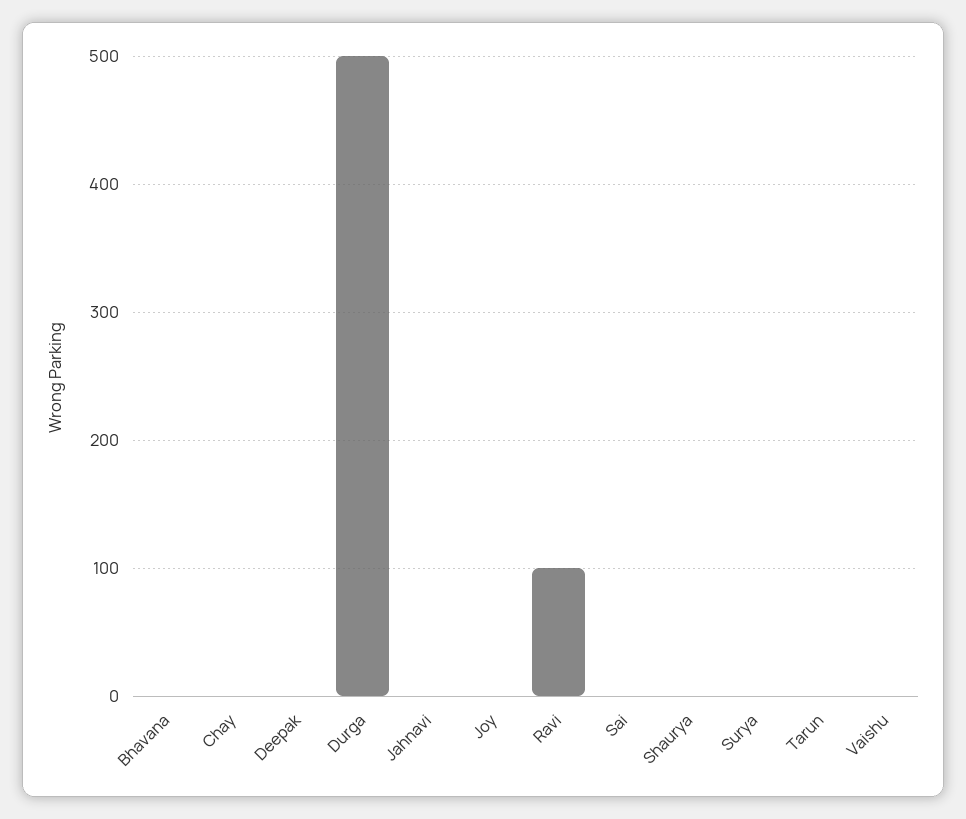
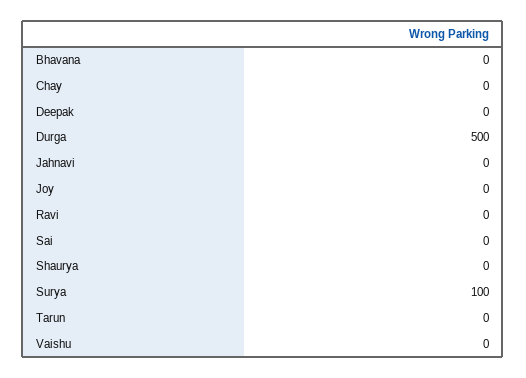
  {
    "Bhavana": 0,
    "Chay": 0,
    "Deepak": 0,
    "Durga": 500,
    "Jahnavi": 0,
    "Joy": 0,
-   "Ravi": 100,
+   "Ravi": 0,
    "Sai": 0,
    "Shaurya": 0,
-   "Surya": 0,
+   "Surya": 100,
    "Tarun": 0,
    "Vaishu": 0
  }

